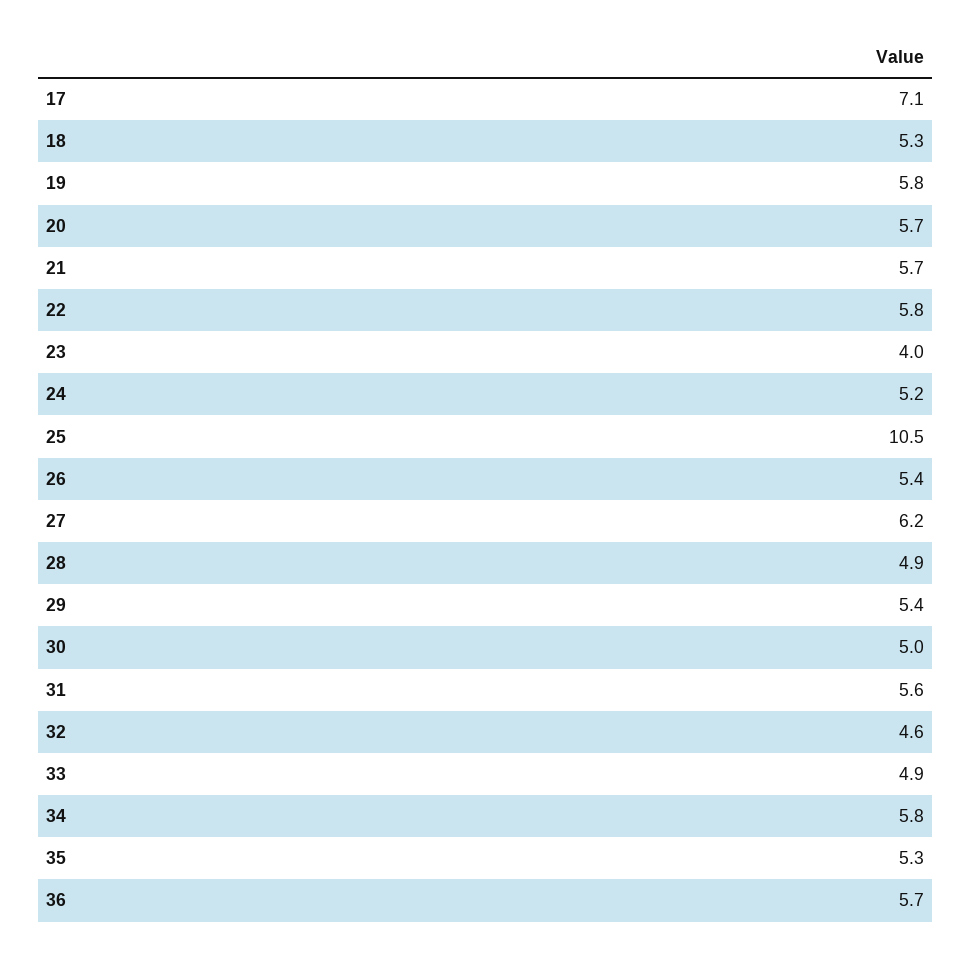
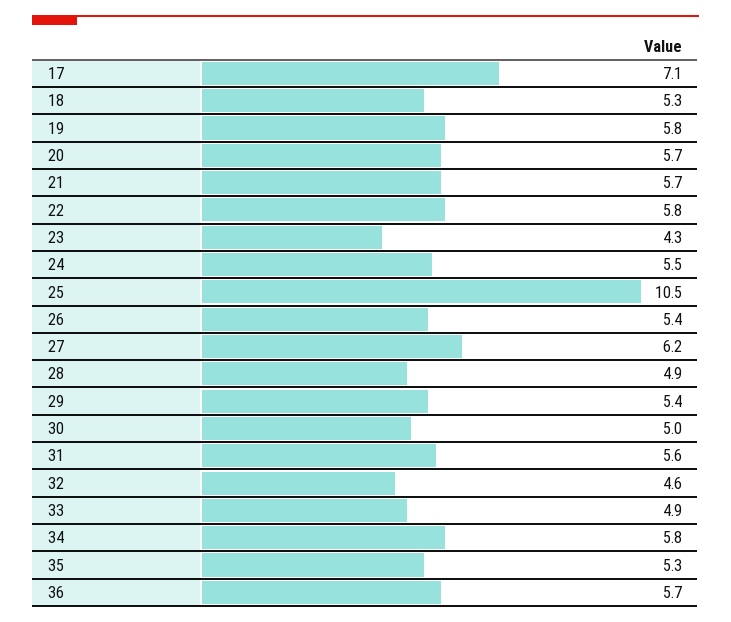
  {
    "17": 7.1,
    "18": 5.3,
    "19": 5.8,
    "20": 5.7,
    "21": 5.7,
    "22": 5.8,
-   "23": 4,
+   "23": 4.3,
-   "24": 5.2,
+   "24": 5.5,
    "25": 10.5,
    "26": 5.4,
    "27": 6.2,
    "28": 4.9,
    "29": 5.4,
    "30": 5,
    "31": 5.6,
    "32": 4.6,
    "33": 4.9,
    "34": 5.8,
    "35": 5.3,
    "36": 5.7
  }

